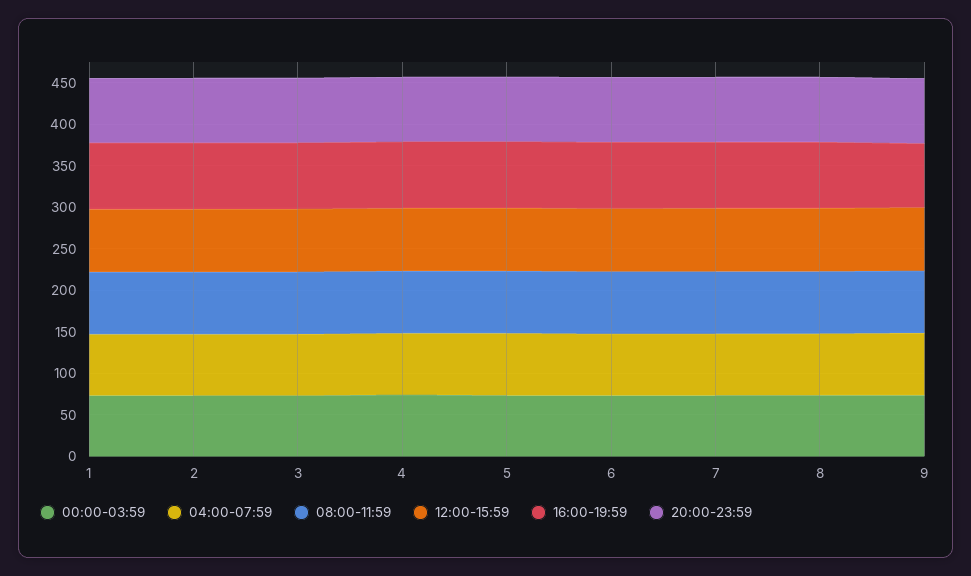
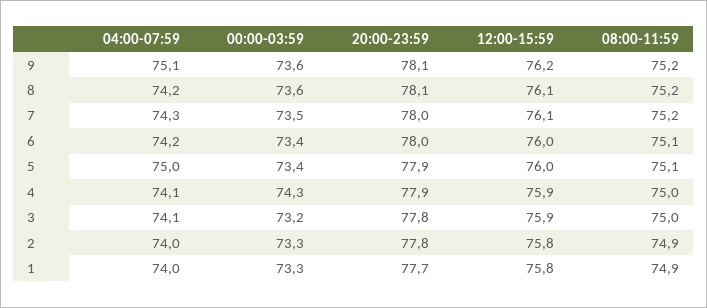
  {
    "00:00-03:59": {
      "1": 73.3,
      "2": 73.3,
      "3": 73.2,
      "4": 74.3,
      "5": 73.4,
      "6": 73.4,
      "7": 73.5,
      "8": 73.6,
      "9": 73.6
    },
    "04:00-07:59": {
      "1": 74,
      "2": 74,
      "3": 74.1,
      "4": 74.1,
      "5": 75,
      "6": 74.2,
      "7": 74.3,
      "8": 74.2,
      "9": 75.1
    },
    "08:00-11:59": {
      "1": 74.9,
      "2": 74.9,
      "3": 75,
      "4": 75,
      "5": 75.1,
      "6": 75.1,
      "7": 75.2,
      "8": 75.2,
      "9": 75.2
    },
    "12:00-15:59": {
      "1": 75.8,
      "2": 75.8,
      "3": 75.9,
      "4": 75.9,
      "5": 76,
      "6": 76,
      "7": 76.1,
      "8": 76.1,
      "9": 76.2
    },
-   "16:00-19:59": {
-     "1": 80,
-     "2": 80,
-     "3": 80,
-     "4": 80,
-     "5": 80,
-     "6": 80,
-     "7": 80,
-     "8": 80,
-     "9": 80
-   },
    "20:00-23:59": {
      "1": 77.7,
      "2": 77.8,
      "3": 77.8,
      "4": 77.9,
      "5": 77.9,
      "6": 78,
      "7": 78,
      "8": 78.1,
      "9": 78.1
    }
  }

